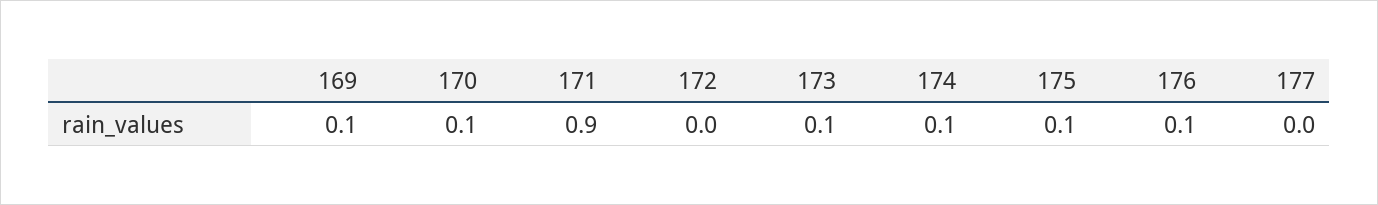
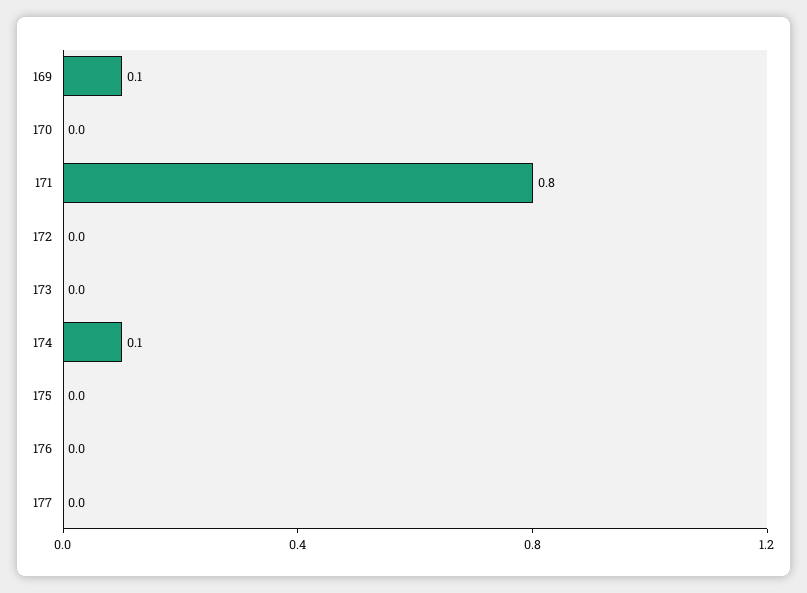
  {
    "169": 0.1,
-   "170": 0.1,
+   "170": 0,
-   "171": 0.9,
+   "171": 0.8,
    "172": 0,
-   "173": 0.1,
+   "173": 0,
    "174": 0.1,
-   "175": 0.1,
+   "175": 0,
-   "176": 0.1,
+   "176": 0,
    "177": 0
  }

